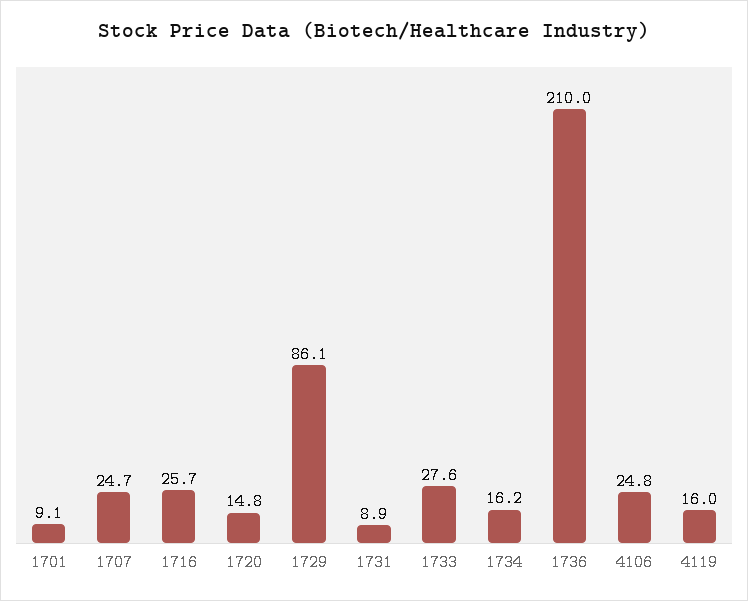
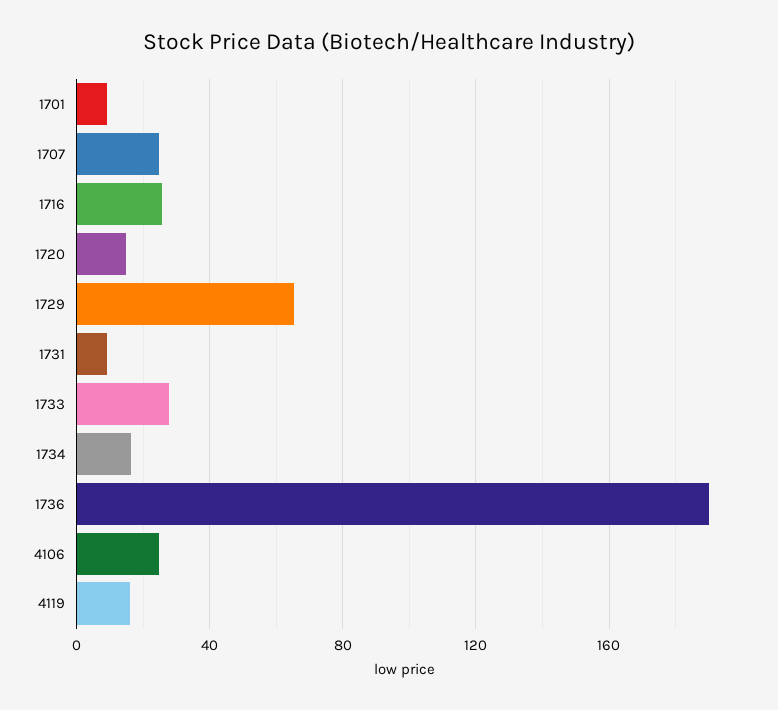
  {
    "1701": 9.1,
    "1707": 24.7,
    "1716": 25.7,
    "1720": 14.8,
-   "1729": 86.1,
+   "1729": 65,
    "1731": 8.9,
    "1733": 27.6,
    "1734": 16.2,
-   "1736": 210,
+   "1736": 190,
    "4106": 24.8,
    "4119": 16
  }

